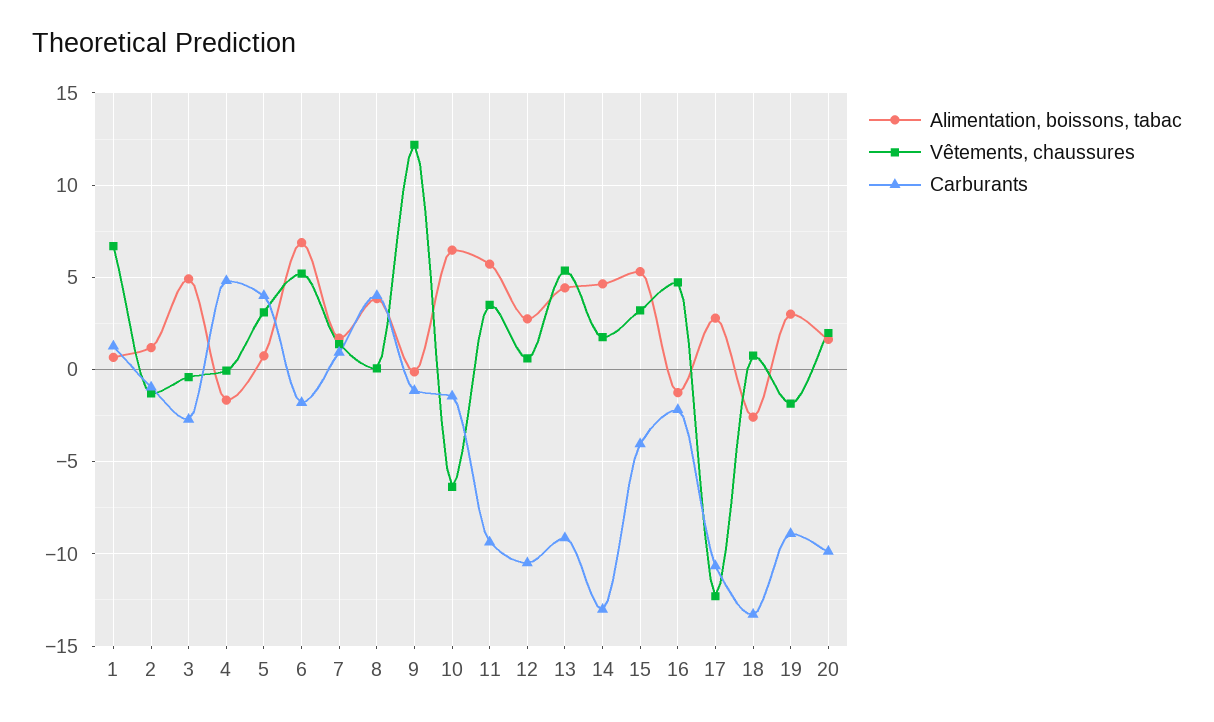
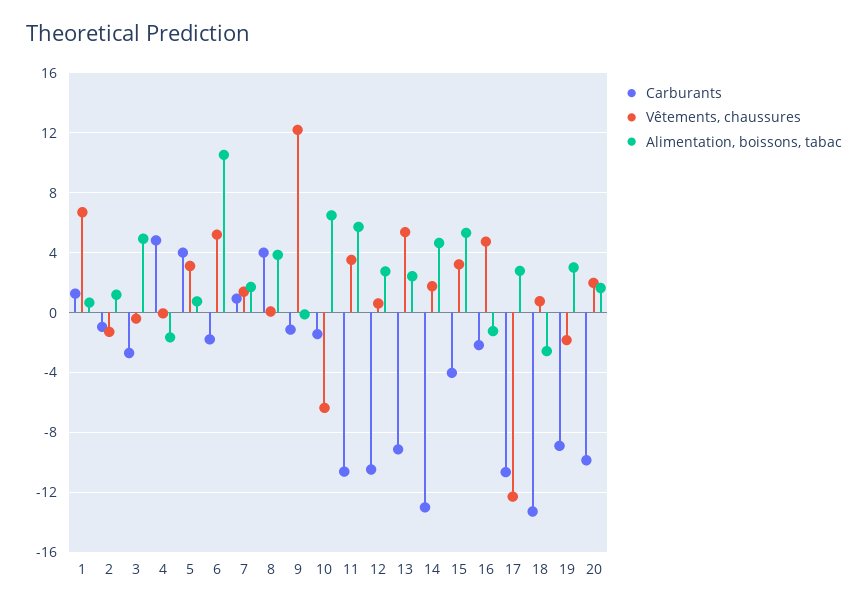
  {
    "Alimentation, boissons, tabac": {
      "1": 0.5,
      "2": 1,
      "3": 5,
      "4": -1.5,
      "5": 0.5,
-     "6": 7,
+     "6": 10.5,
      "7": 1.5,
      "8": 4,
      "9": 0,
      "10": 6.5,
      "11": 5.5,
      "12": 2.5,
-     "13": 4.5,
+     "13": 2.5,
      "14": 4.5,
      "15": 5.5,
      "16": -1.5,
      "17": 3,
      "18": -2.5,
      "19": 3,
      "20": 1.5
    },
    "Vêtements, chaussures": {
      "1": 6.5,
      "2": -1.5,
      "3": -0.5,
      "4": 0,
      "5": 3,
      "6": 5,
      "7": 1.5,
      "8": 0,
      "9": 12,
      "10": -6.5,
      "11": 3.5,
      "12": 0.5,
      "13": 5.5,
      "14": 2,
      "15": 3,
      "16": 4.5,
      "17": -12.5,
      "18": 1,
      "19": -2,
      "20": 2
    },
    "Carburants": {
      "1": 1.5,
      "2": -1,
      "3": -2.5,
      "4": 5,
      "5": 4,
      "6": -2,
      "7": 1,
      "8": 4,
      "9": -1,
      "10": -1.5,
-     "11": -9.5,
+     "11": -10.5,
      "12": -10.5,
      "13": -9,
      "14": -13,
      "15": -4,
      "16": -2,
      "17": -10.5,
      "18": -13.5,
      "19": -9,
      "20": -10
    }
  }

